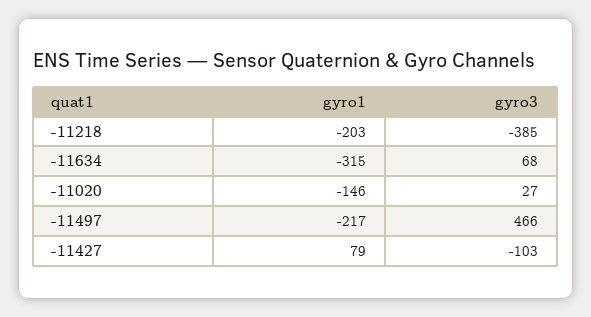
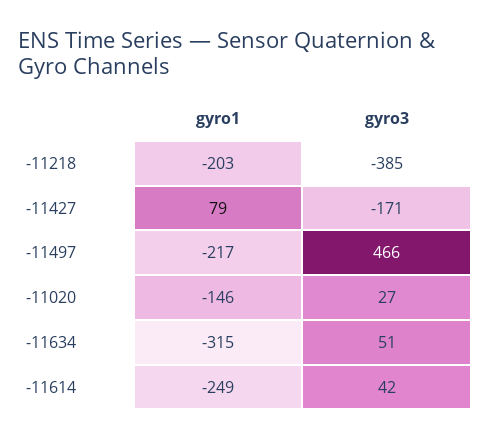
  {
    "gyro1": {
      "-11218": -203,
      "-11634": -315,
      "-11020": -146,
      "-11497": -217,
-     "-11427": 79
+     "-11427": 79,
+     "-11614": -249
    },
    "gyro3": {
      "-11218": -385,
-     "-11634": 68,
+     "-11634": 51,
      "-11020": 27,
      "-11497": 466,
-     "-11427": -103
+     "-11427": -171,
+     "-11614": 42
    }
  }

